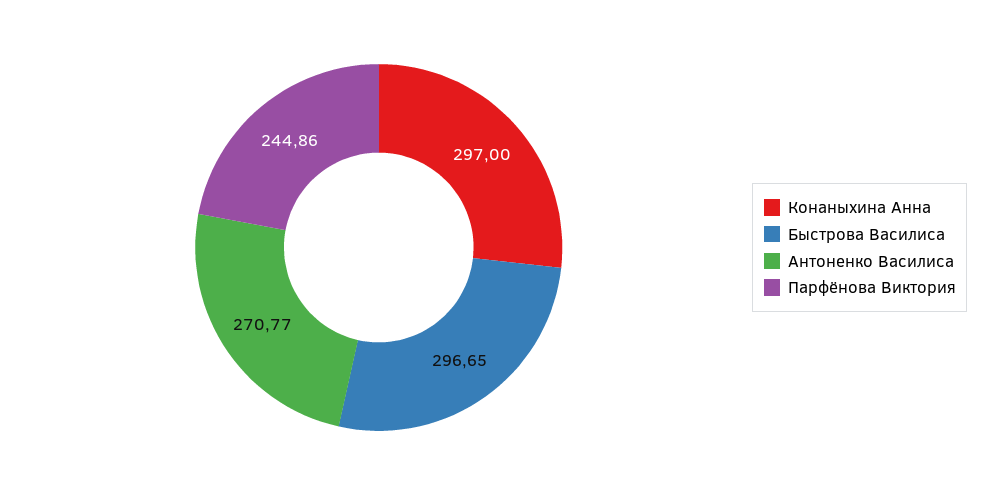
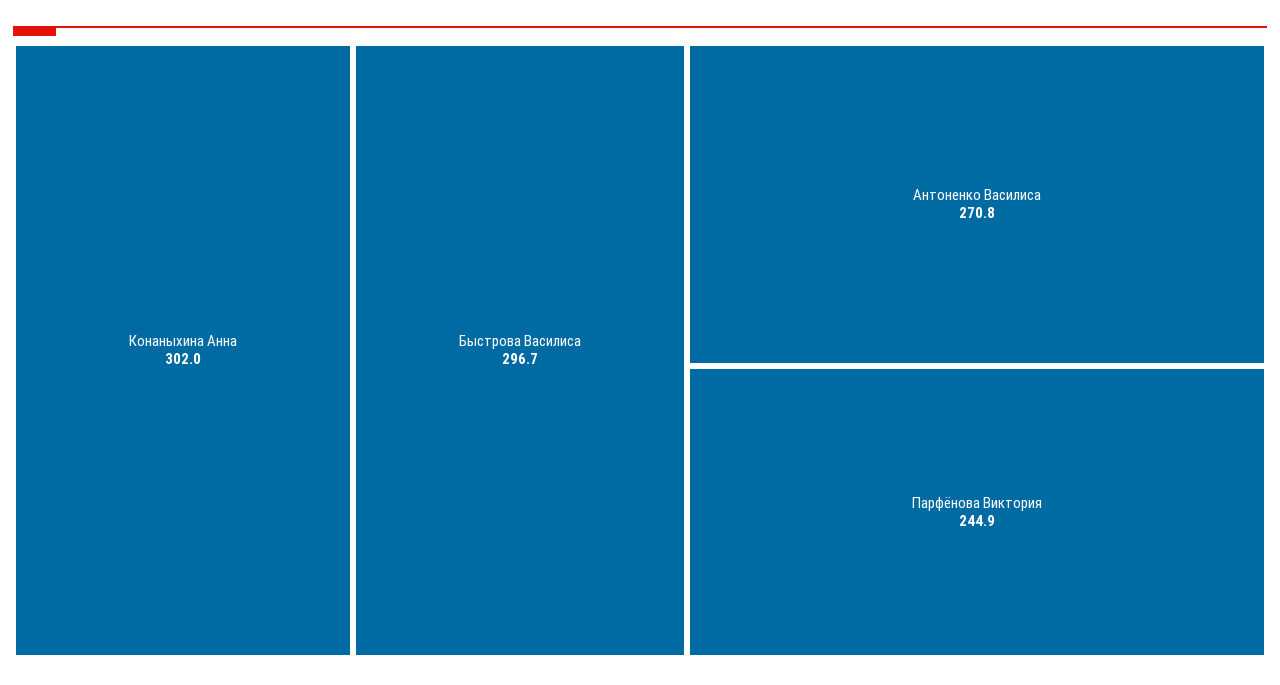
  {
-   "Конаныхина Анна": 297,
+   "Конаныхина Анна": 302,
    "Быстрова Василиса": 296.65,
    "Антоненко Василиса": 270.77,
    "Парфёнова Виктория": 244.86
  }

